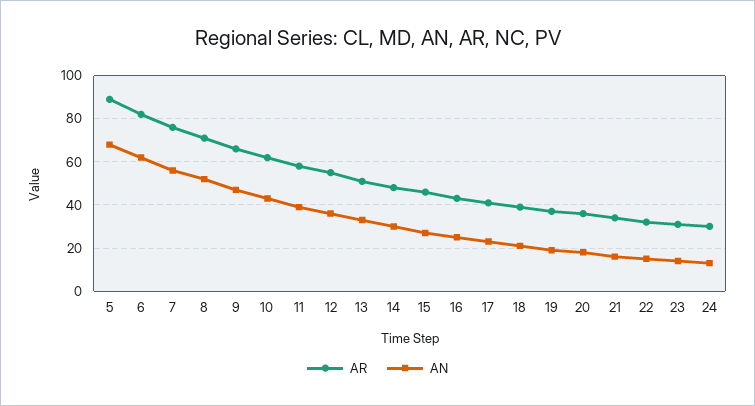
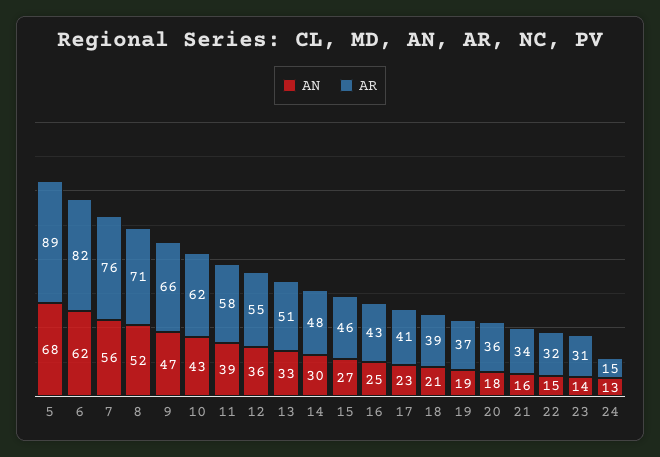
  {
    "AR": {
      "5": 89,
      "6": 82,
      "7": 76,
      "8": 71,
      "9": 66,
      "10": 62,
      "11": 58,
      "12": 55,
      "13": 51,
      "14": 48,
      "15": 46,
      "16": 43,
      "17": 41,
      "18": 39,
      "19": 37,
      "20": 36,
      "21": 34,
      "22": 32,
      "23": 31,
-     "24": 30
+     "24": 15
    },
    "AN": {
      "5": 68,
      "6": 62,
      "7": 56,
      "8": 52,
      "9": 47,
      "10": 43,
      "11": 39,
      "12": 36,
      "13": 33,
      "14": 30,
      "15": 27,
      "16": 25,
      "17": 23,
      "18": 21,
      "19": 19,
      "20": 18,
      "21": 16,
      "22": 15,
      "23": 14,
      "24": 13
    }
  }

